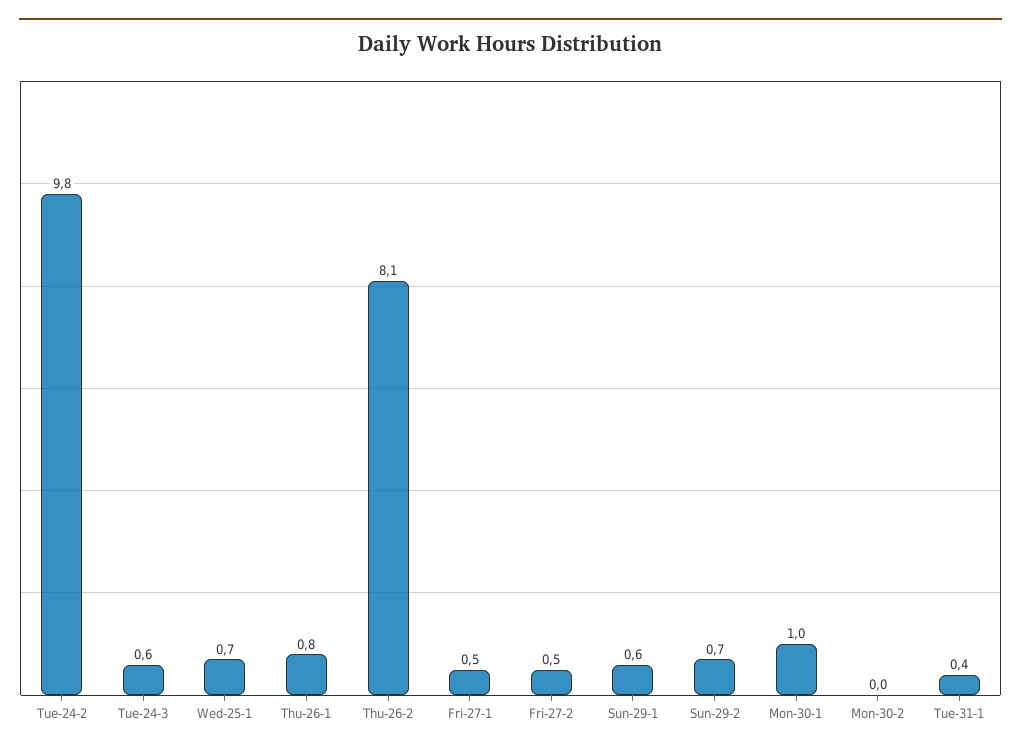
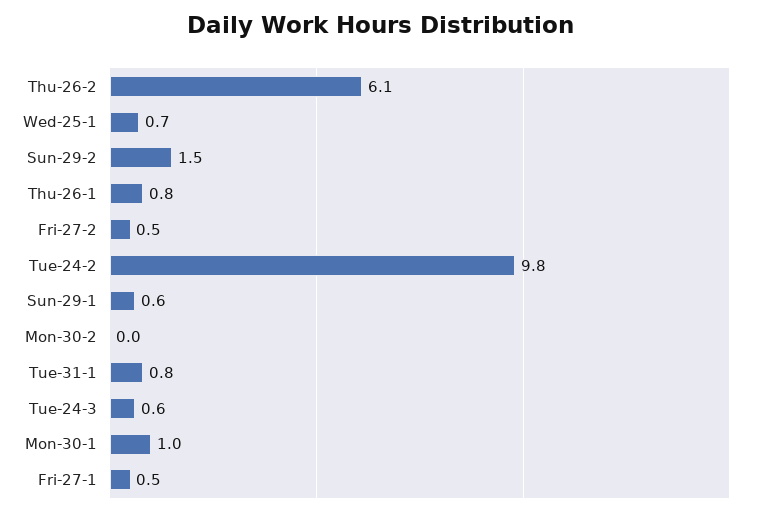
  {
    "Tue-24-2": 9.8,
    "Tue-24-3": 0.6,
    "Wed-25-1": 0.7,
    "Thu-26-1": 0.8,
-   "Thu-26-2": 8.1,
+   "Thu-26-2": 6.1,
    "Fri-27-1": 0.5,
    "Fri-27-2": 0.5,
    "Sun-29-1": 0.6,
-   "Sun-29-2": 0.7,
+   "Sun-29-2": 1.5,
    "Mon-30-1": 1,
    "Mon-30-2": 0,
-   "Tue-31-1": 0.4
+   "Tue-31-1": 0.8
  }

